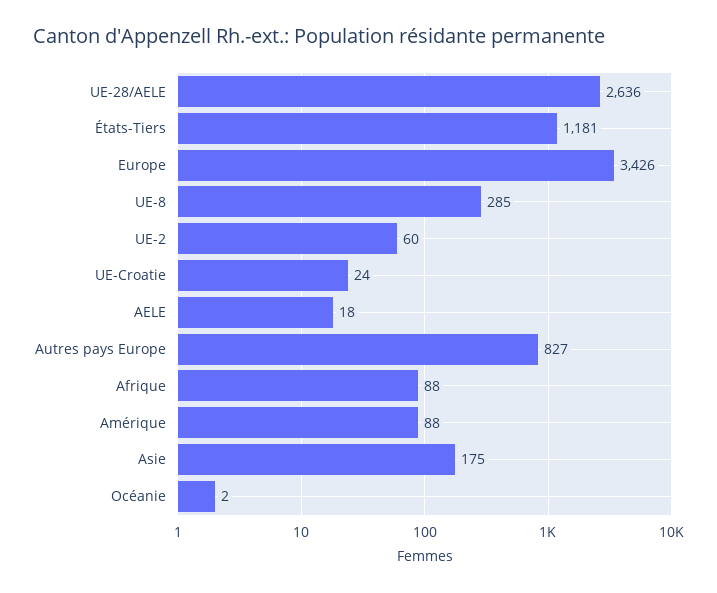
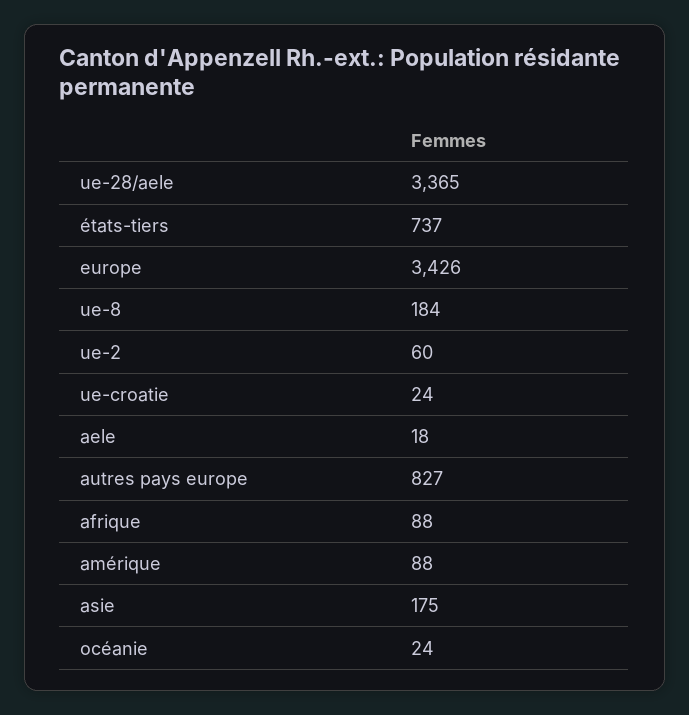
  {
-   "UE-28/AELE": 2636,
+   "UE-28/AELE": 3365,
-   "États-Tiers": 1181,
+   "États-Tiers": 737,
    "Europe": 3426,
-   "UE-8": 285,
+   "UE-8": 184,
    "UE-2": 60,
    "UE-Croatie": 24,
    "AELE": 18,
    "Autres pays Europe": 827,
    "Afrique": 88,
    "Amérique": 88,
    "Asie": 175,
-   "Océanie": 2
+   "Océanie": 24
  }

